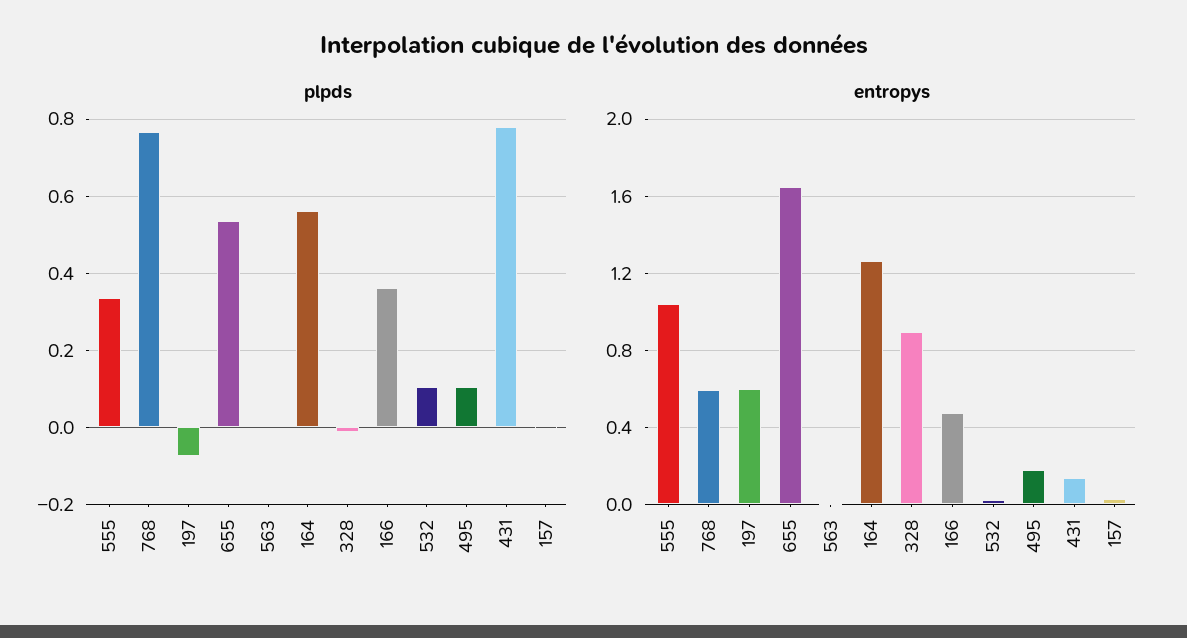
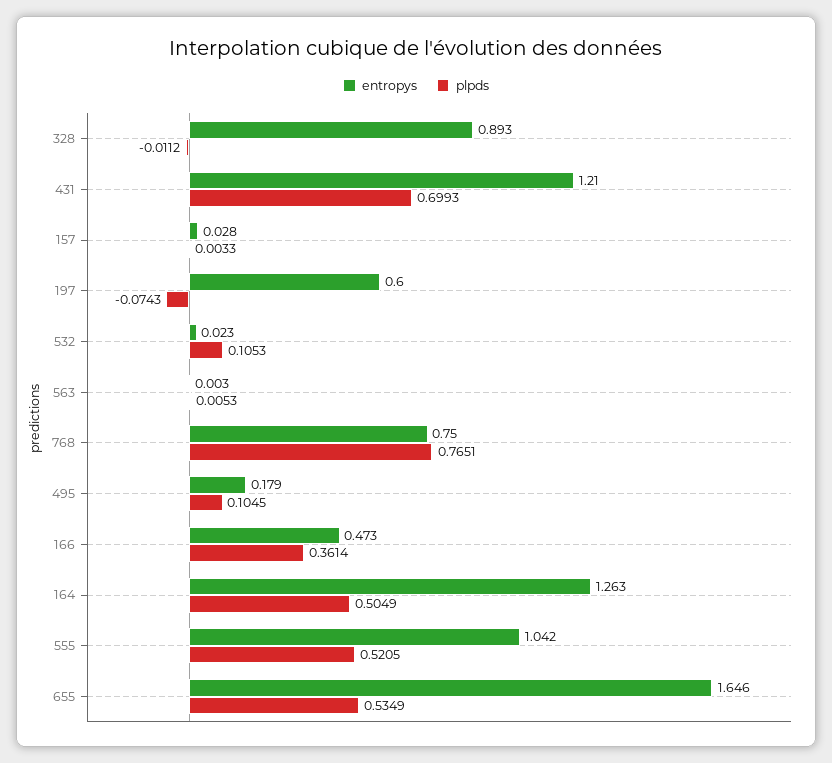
  {
    "plpds": {
-     "555": 0.34,
+     "555": 0.5205,
      "768": 0.7651,
      "197": -0.0743,
      "655": 0.5349,
      "563": 0.0053,
-     "164": 0.56,
+     "164": 0.5049,
      "328": -0.0112,
      "166": 0.3614,
      "532": 0.1053,
      "495": 0.1045,
-     "431": 0.78,
+     "431": 0.6993,
      "157": 0.0033
    },
    "entropys": {
      "555": 1.042,
-     "768": 0.6,
+     "768": 0.75,
      "197": 0.6,
      "655": 1.646,
      "563": 0.003,
      "164": 1.263,
      "328": 0.893,
      "166": 0.473,
      "532": 0.023,
      "495": 0.179,
-     "431": 0.15,
+     "431": 1.21,
      "157": 0.028
    }
  }

